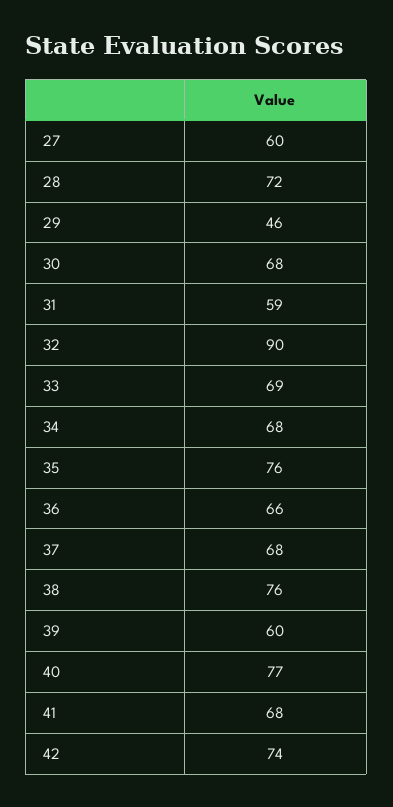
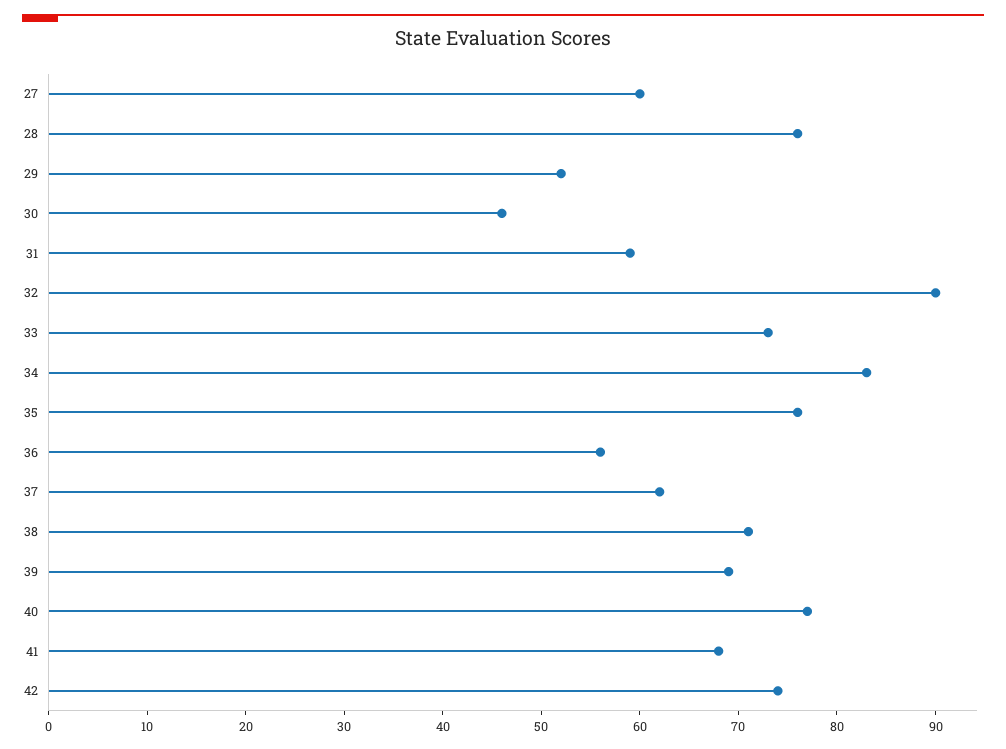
  {
    "27": 60,
-   "28": 72,
+   "28": 76,
-   "29": 46,
+   "29": 52,
-   "30": 68,
+   "30": 46,
    "31": 59,
    "32": 90,
-   "33": 69,
+   "33": 73,
-   "34": 68,
+   "34": 83,
    "35": 76,
-   "36": 66,
+   "36": 56,
-   "37": 68,
+   "37": 62,
-   "38": 76,
+   "38": 71,
-   "39": 60,
+   "39": 69,
    "40": 77,
    "41": 68,
    "42": 74
  }

